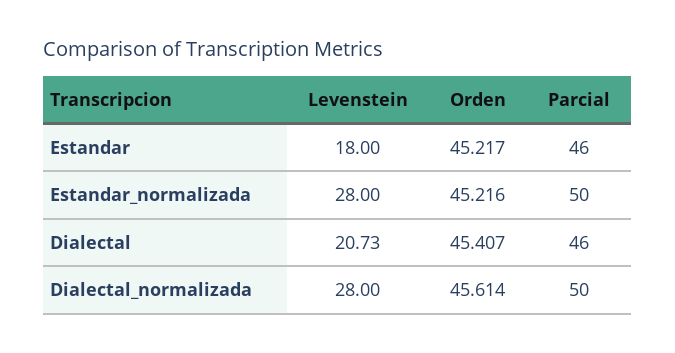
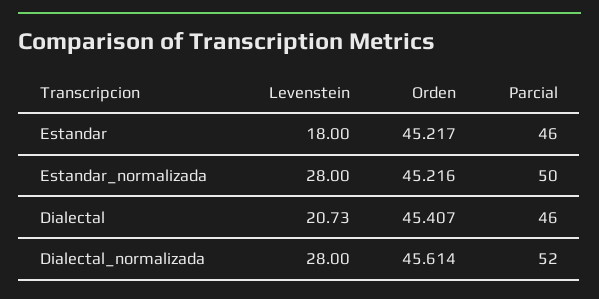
  {
    "Levenstein": {
      "Estandar": 18,
      "Estandar_normalizada": 28,
      "Dialectal": 20.73,
      "Dialectal_normalizada": 28
    },
    "Orden": {
      "Estandar": 45.217,
      "Estandar_normalizada": 45.216,
      "Dialectal": 45.407,
      "Dialectal_normalizada": 45.614
    },
    "Parcial": {
      "Estandar": 46,
      "Estandar_normalizada": 50,
      "Dialectal": 46,
-     "Dialectal_normalizada": 50
+     "Dialectal_normalizada": 52
    }
  }

